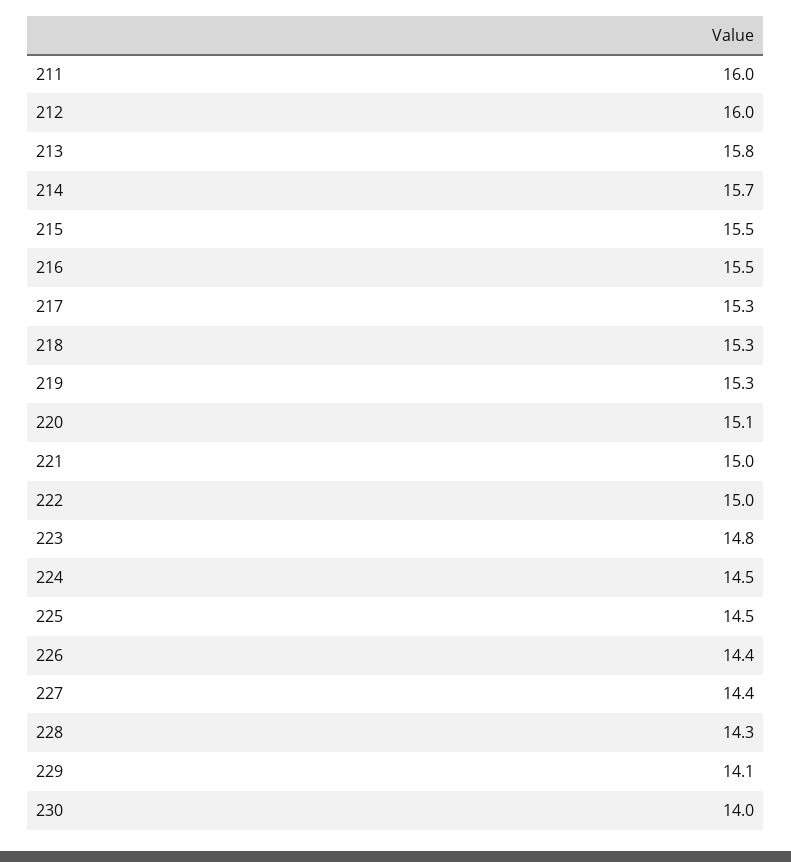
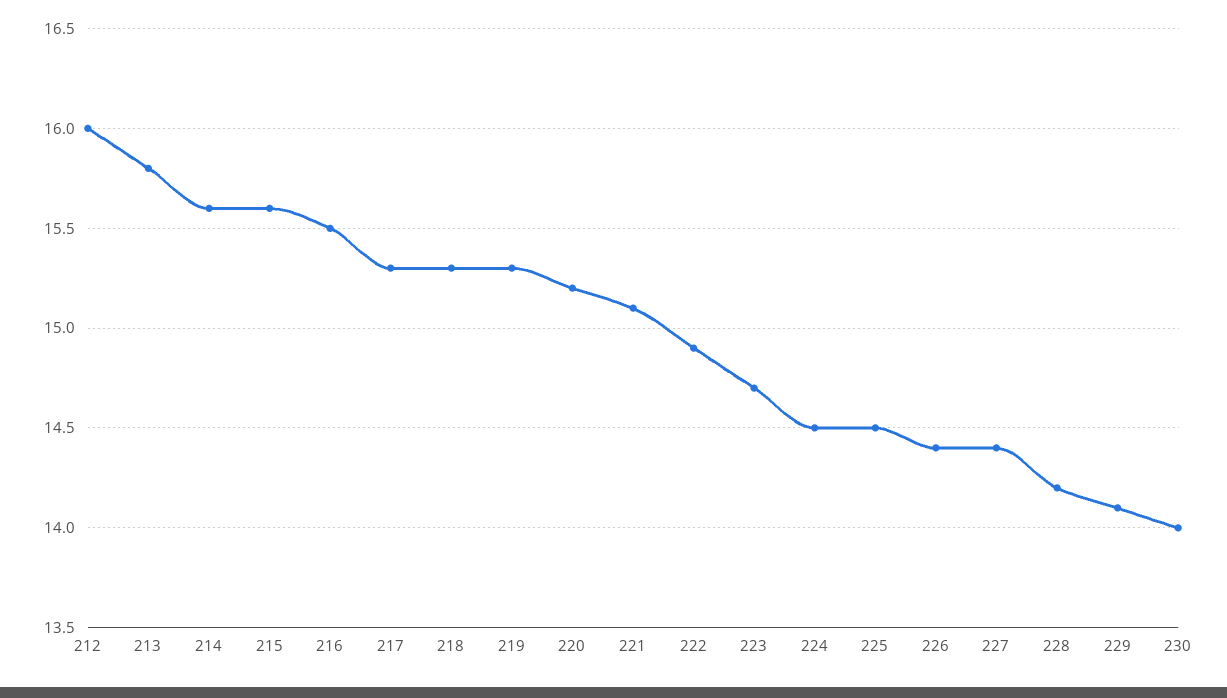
  {
-   "211": 16,
    "212": 16,
    "213": 15.8,
-   "214": 15.7,
+   "214": 15.6,
-   "215": 15.5,
+   "215": 15.6,
    "216": 15.5,
    "217": 15.3,
    "218": 15.3,
    "219": 15.3,
-   "220": 15.1,
+   "220": 15.2,
-   "221": 15,
+   "221": 15.1,
-   "222": 15,
+   "222": 14.9,
-   "223": 14.8,
+   "223": 14.7,
    "224": 14.5,
    "225": 14.5,
    "226": 14.4,
    "227": 14.4,
-   "228": 14.3,
+   "228": 14.2,
    "229": 14.1,
    "230": 14
  }

